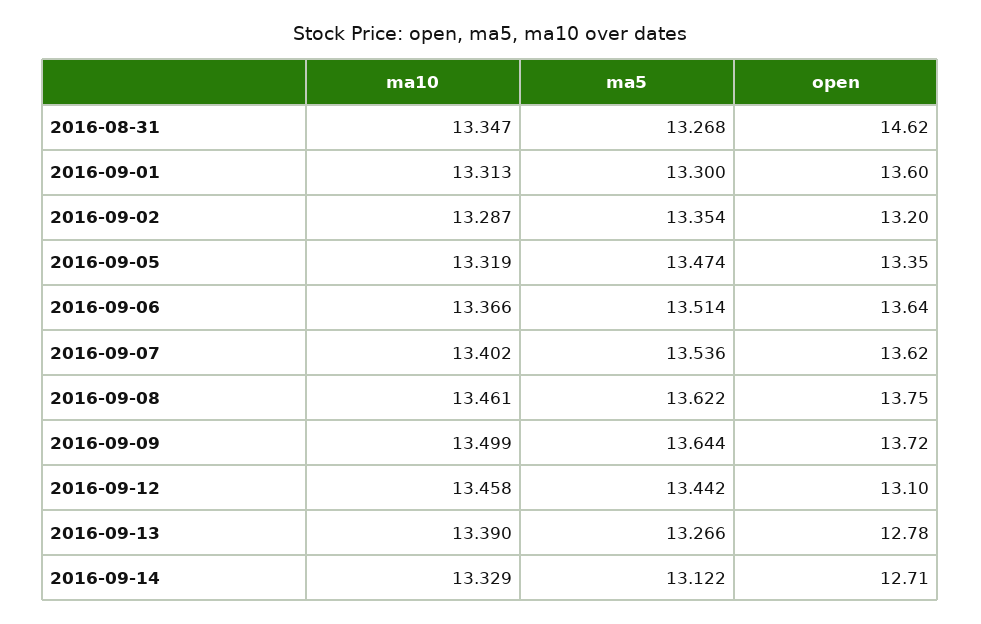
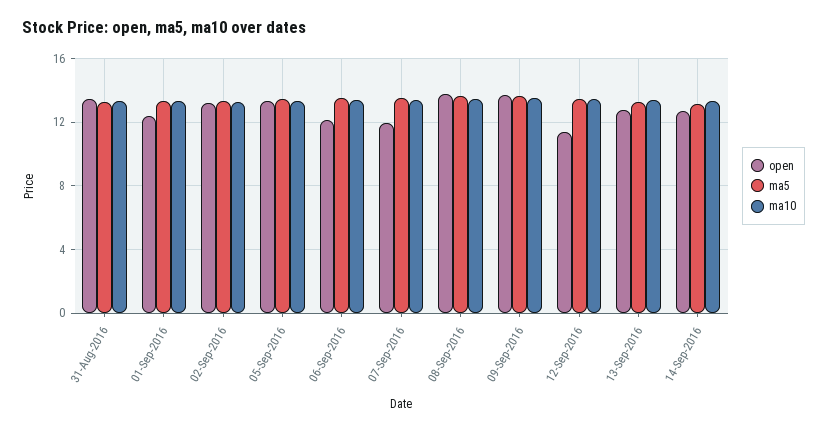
  {
    "ma10": {
      "2016-08-31": 13.347,
      "2016-09-01": 13.313,
      "2016-09-02": 13.287,
      "2016-09-05": 13.319,
      "2016-09-06": 13.366,
      "2016-09-07": 13.402,
      "2016-09-08": 13.461,
      "2016-09-09": 13.499,
      "2016-09-12": 13.458,
      "2016-09-13": 13.39,
      "2016-09-14": 13.329
    },
    "ma5": {
      "2016-08-31": 13.268,
      "2016-09-01": 13.3,
      "2016-09-02": 13.354,
      "2016-09-05": 13.474,
      "2016-09-06": 13.514,
      "2016-09-07": 13.536,
      "2016-09-08": 13.622,
      "2016-09-09": 13.644,
      "2016-09-12": 13.442,
      "2016-09-13": 13.266,
      "2016-09-14": 13.122
    },
    "open": {
-     "2016-08-31": 14.62,
+     "2016-08-31": 13.5,
-     "2016-09-01": 13.6,
+     "2016-09-01": 12.5,
      "2016-09-02": 13.2,
      "2016-09-05": 13.35,
-     "2016-09-06": 13.64,
+     "2016-09-06": 12,
-     "2016-09-07": 13.62,
+     "2016-09-07": 12,
      "2016-09-08": 13.75,
      "2016-09-09": 13.72,
-     "2016-09-12": 13.1,
+     "2016-09-12": 11.5,
      "2016-09-13": 12.78,
      "2016-09-14": 12.71
    }
  }

